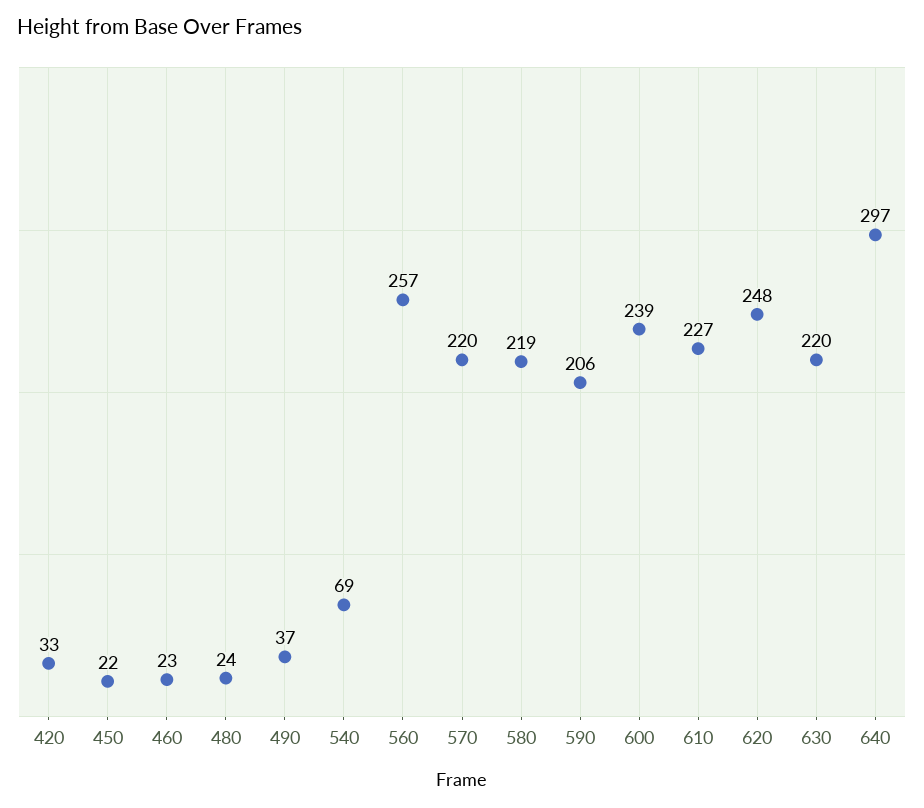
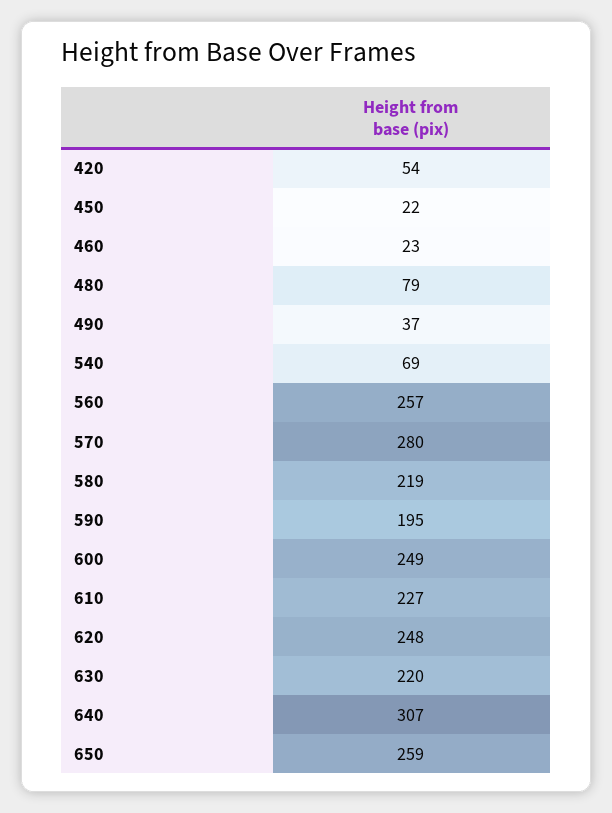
  {
-   "420": 33,
+   "420": 54,
    "450": 22,
    "460": 23,
-   "480": 24,
+   "480": 79,
    "490": 37,
    "540": 69,
    "560": 257,
-   "570": 220,
+   "570": 280,
    "580": 219,
-   "590": 206,
+   "590": 195,
-   "600": 239,
+   "600": 249,
    "610": 227,
    "620": 248,
    "630": 220,
-   "640": 297
+   "640": 307,
+   "650": 259
  }

